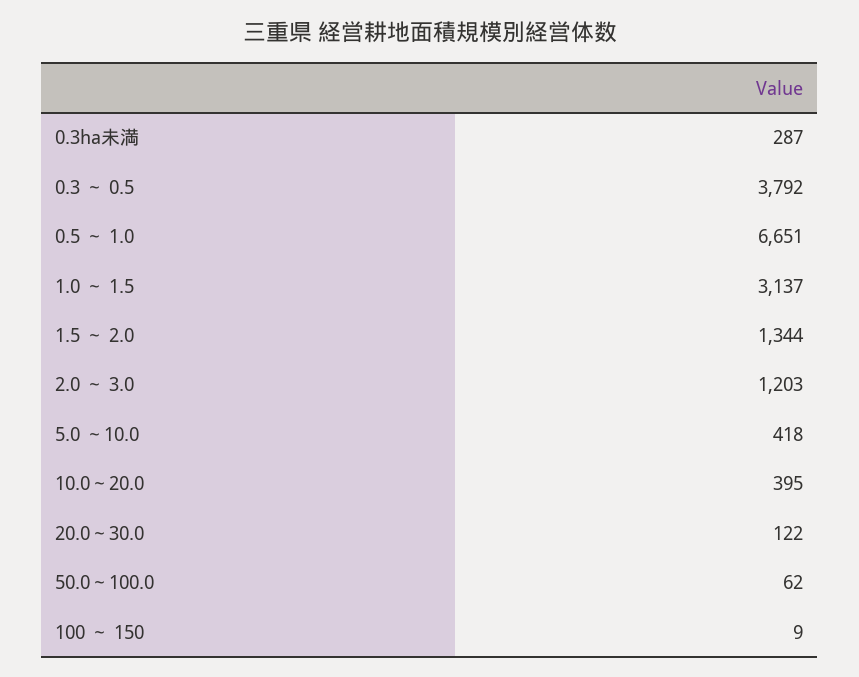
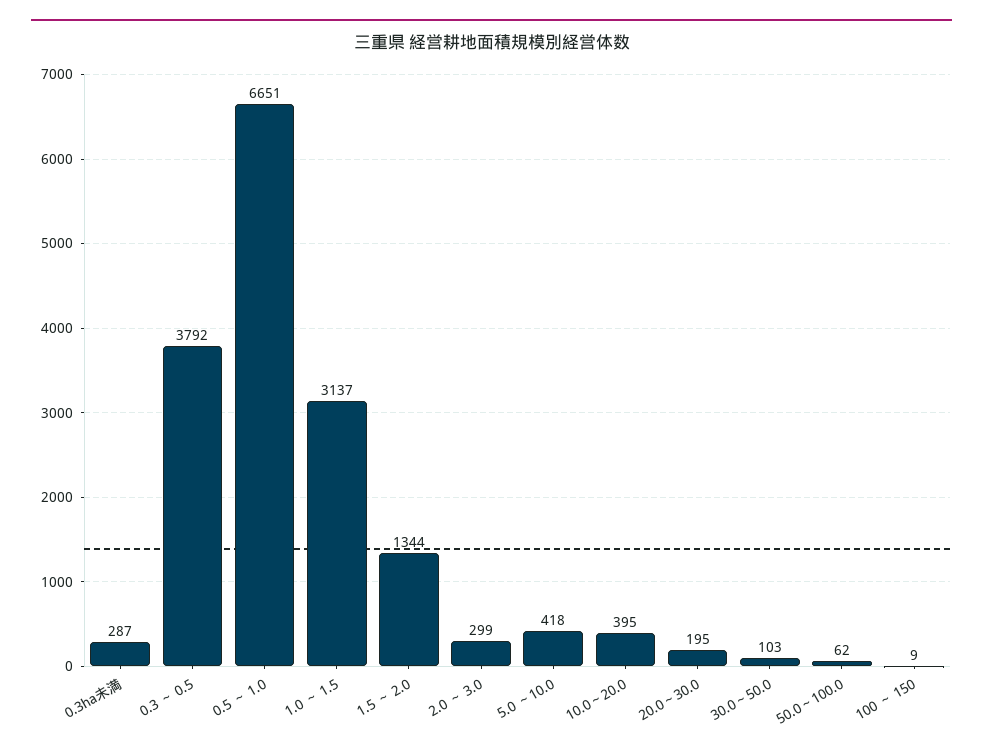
  {
    "0.3ha未満": 287,
    "0.3 ～ 0.5": 3792,
    "0.5 ～ 1.0": 6651,
    "1.0 ～ 1.5": 3137,
    "1.5 ～ 2.0": 1344,
-   "2.0 ～ 3.0": 1203,
+   "2.0 ～ 3.0": 299,
    "5.0 ～10.0": 418,
    "10.0～20.0": 395,
-   "20.0～30.0": 122,
+   "20.0～30.0": 195,
    "50.0～100.0": 62,
-   "100 ～ 150": 9
+   "100 ～ 150": 9,
+   "30.0～50.0": 103
  }

